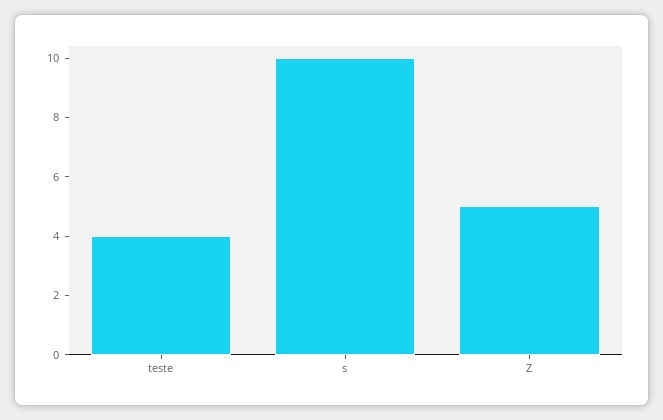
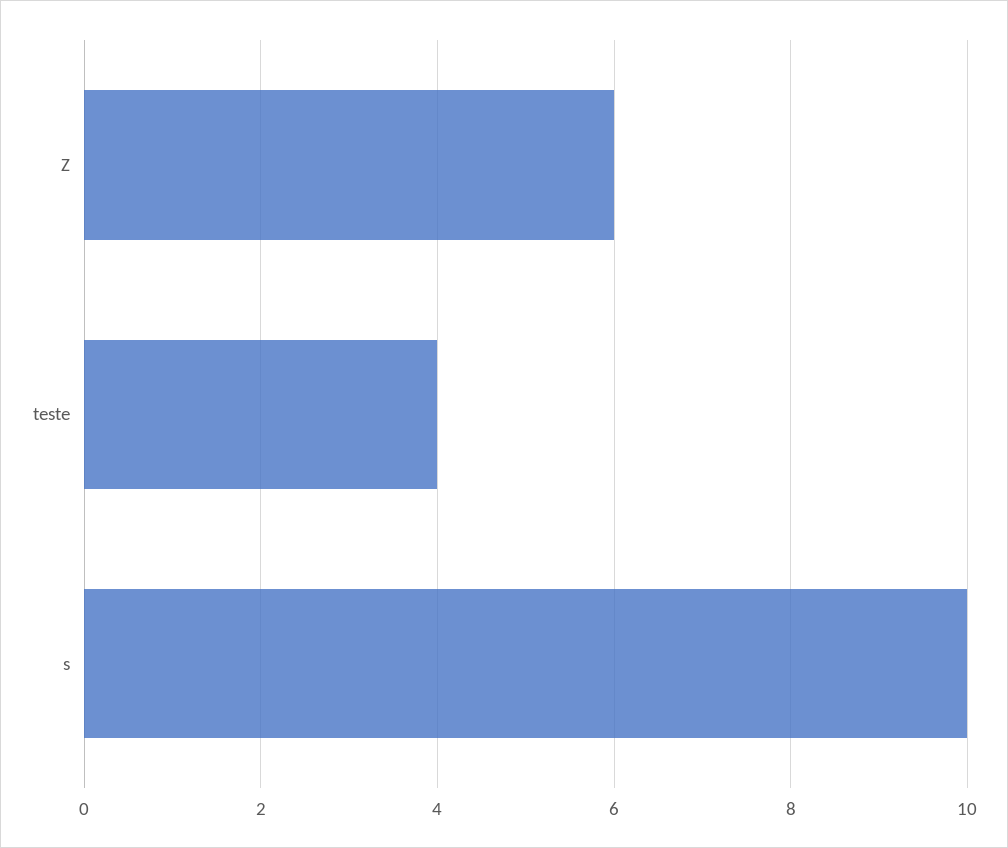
  {
    "teste": 4,
    "s": 10,
-   "Z": 5
+   "Z": 6
  }

